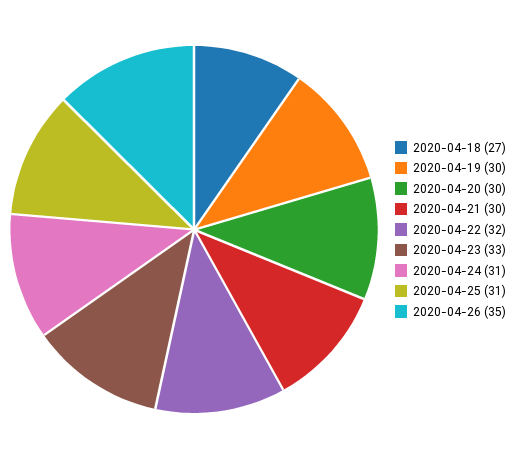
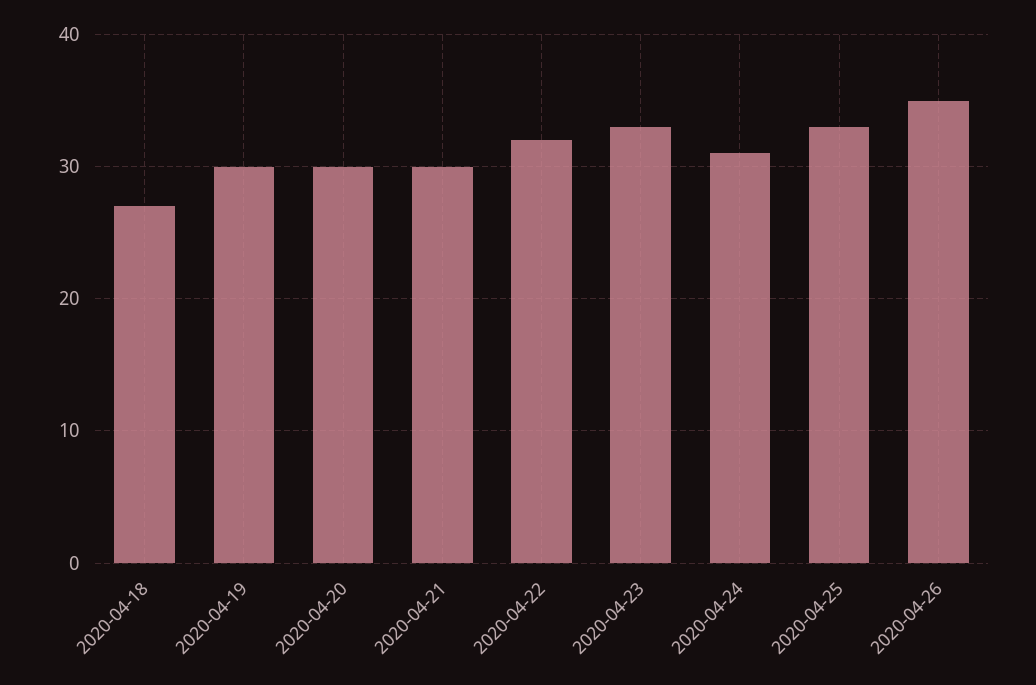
  {
    "2020-04-18": 27,
    "2020-04-19": 30,
    "2020-04-20": 30,
    "2020-04-21": 30,
    "2020-04-22": 32,
    "2020-04-23": 33,
    "2020-04-24": 31,
-   "2020-04-25": 31,
+   "2020-04-25": 33,
    "2020-04-26": 35
  }

